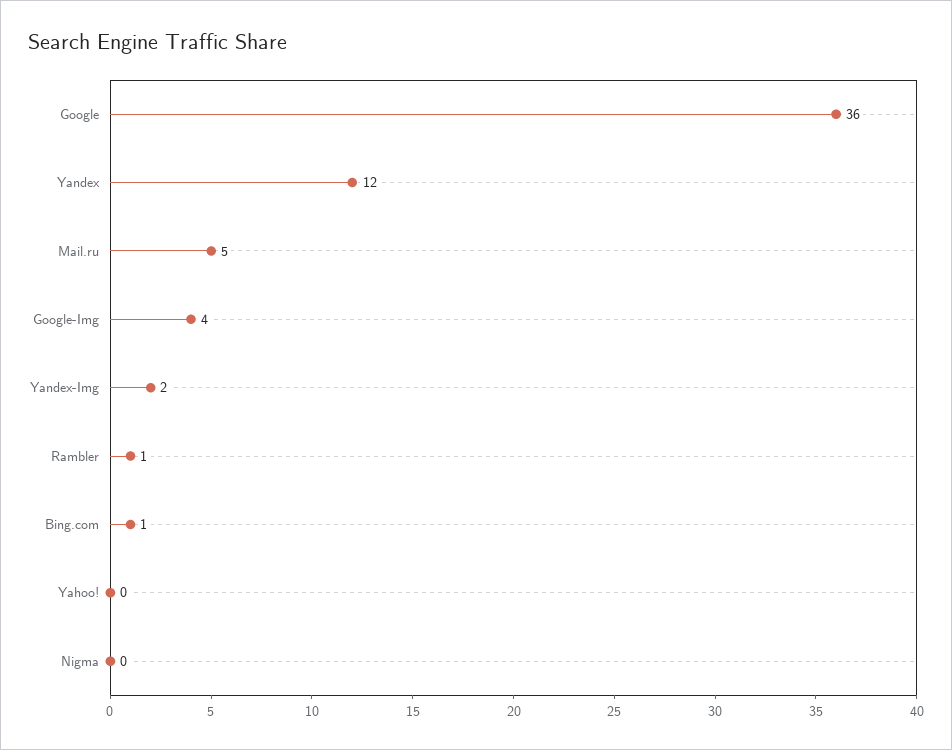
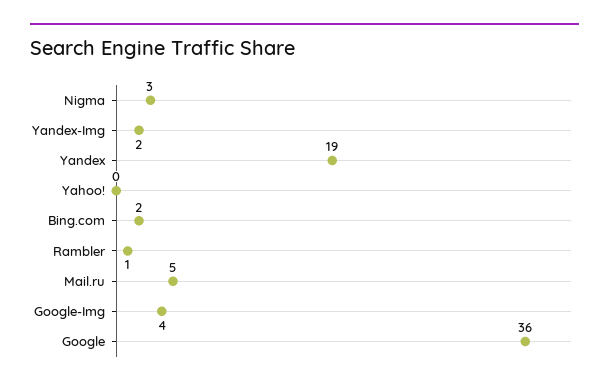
  {
    "Google": 36,
-   "Yandex": 12,
+   "Yandex": 19,
    "Mail.ru": 5,
    "Google-Img": 4,
    "Yandex-Img": 2,
    "Rambler": 1,
-   "Bing.com": 1,
+   "Bing.com": 2,
    "Yahoo!": 0,
-   "Nigma": 0
+   "Nigma": 3
  }

